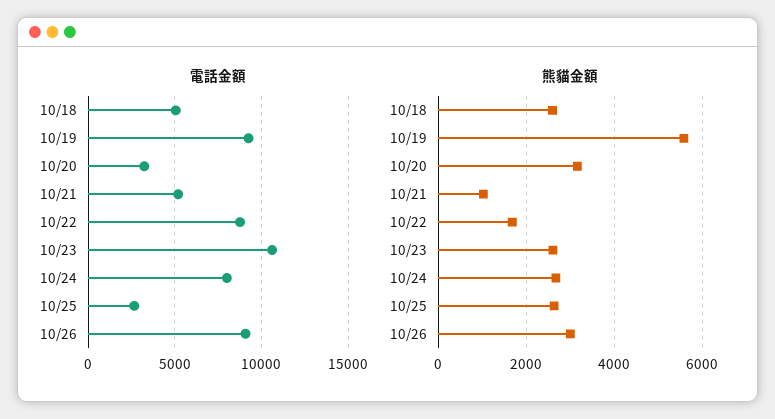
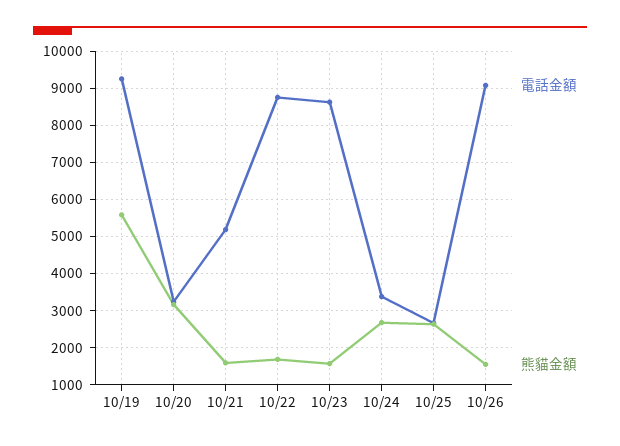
  {
    "電話金額": {
-     "10/18": 5000,
      "10/19": 9200,
      "10/20": 3200,
      "10/21": 5200,
      "10/22": 8800,
-     "10/23": 10500,
+     "10/23": 8600,
-     "10/24": 8000,
+     "10/24": 3400,
      "10/25": 2600,
      "10/26": 9000
    },
    "熊貓金額": {
-     "10/18": 2600,
      "10/19": 5600,
      "10/20": 3200,
-     "10/21": 1000,
+     "10/21": 1600,
      "10/22": 1600,
-     "10/23": 2600,
+     "10/23": 1600,
      "10/24": 2600,
      "10/25": 2600,
-     "10/26": 3000
+     "10/26": 1600
    }
  }

